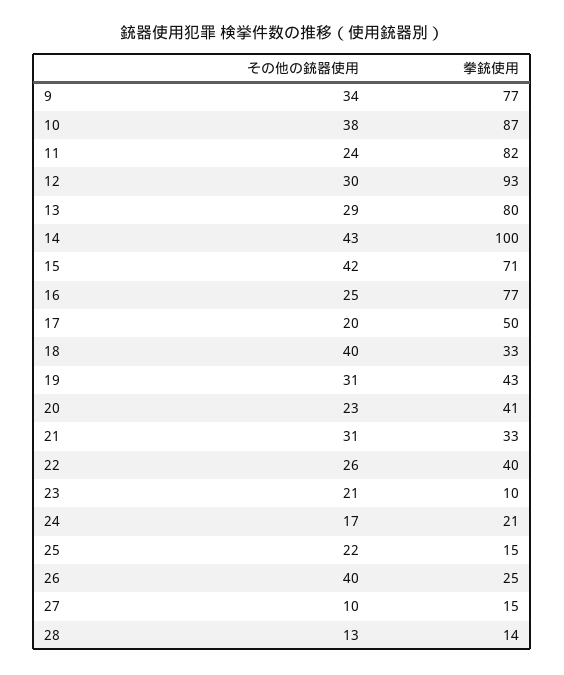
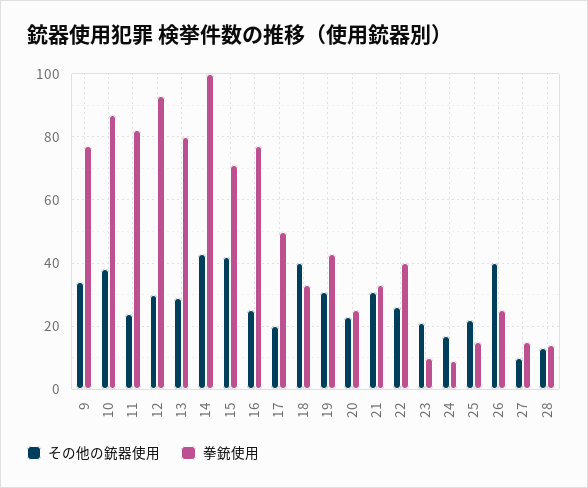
  {
    "その他の銃器使用": {
      "9": 34,
      "10": 38,
      "11": 24,
      "12": 30,
      "13": 29,
      "14": 43,
      "15": 42,
      "16": 25,
      "17": 20,
      "18": 40,
      "19": 31,
      "20": 23,
      "21": 31,
      "22": 26,
      "23": 21,
      "24": 17,
      "25": 22,
      "26": 40,
      "27": 10,
      "28": 13
    },
    "拳銃使用": {
      "9": 77,
      "10": 87,
      "11": 82,
      "12": 93,
      "13": 80,
      "14": 100,
      "15": 71,
      "16": 77,
      "17": 50,
      "18": 33,
      "19": 43,
-     "20": 41,
+     "20": 25,
      "21": 33,
      "22": 40,
      "23": 10,
-     "24": 21,
+     "24": 10,
      "25": 15,
      "26": 25,
      "27": 15,
      "28": 14
    }
  }

